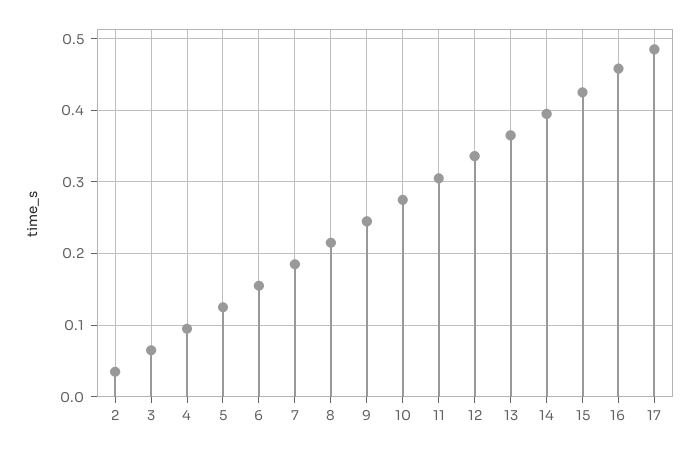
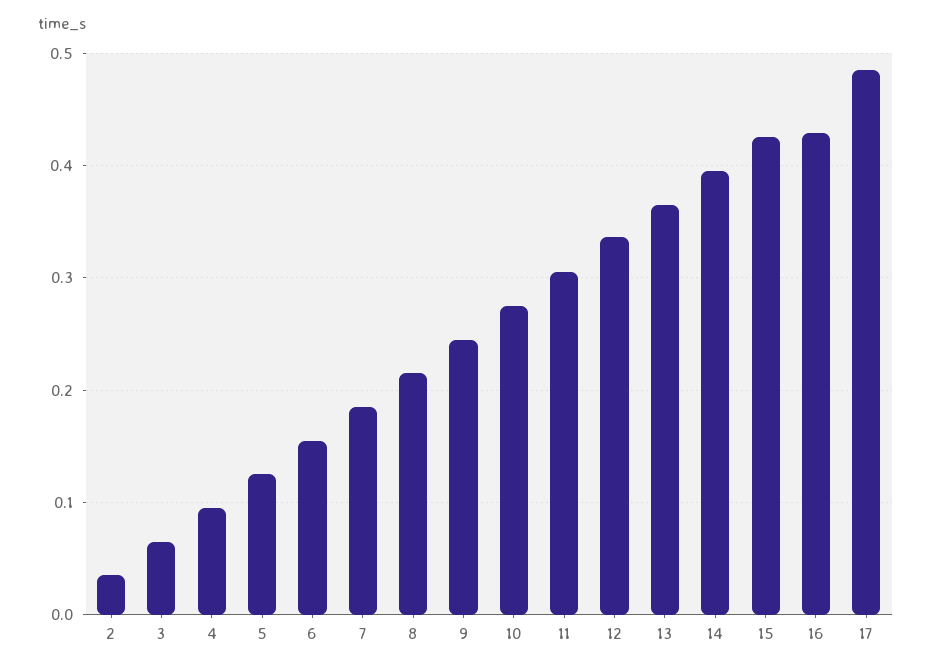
  {
    "2": 0.04,
    "3": 0.07,
    "4": 0.1,
    "5": 0.13,
    "6": 0.16,
    "7": 0.19,
    "8": 0.22,
    "9": 0.25,
    "10": 0.28,
    "11": 0.31,
    "12": 0.34,
    "13": 0.37,
    "14": 0.4,
    "15": 0.43,
-   "16": 0.46,
+   "16": 0.43,
    "17": 0.49
  }

